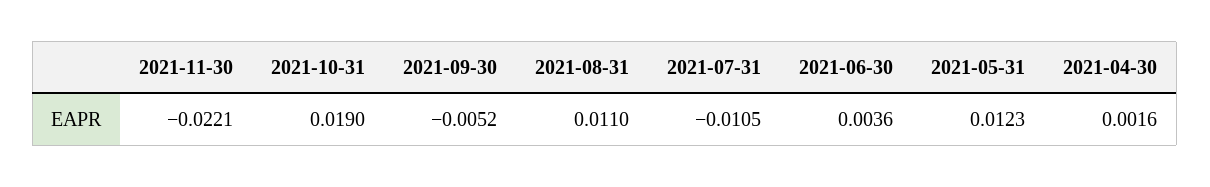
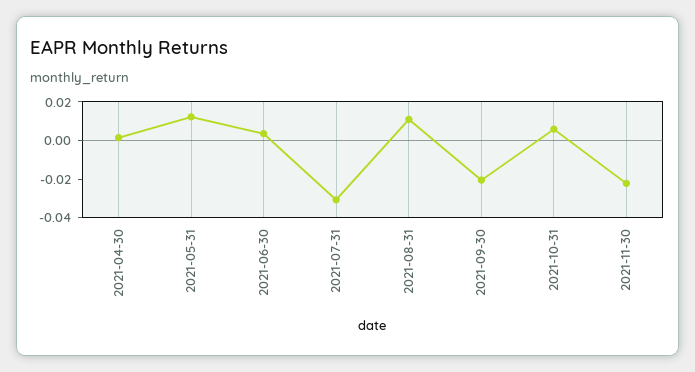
  {
    "2021-11-30": -0.0221,
-   "2021-10-31": 0.019,
+   "2021-10-31": 0.005,
-   "2021-09-30": -0.0052,
+   "2021-09-30": -0.02,
    "2021-08-31": 0.011,
-   "2021-07-31": -0.0105,
+   "2021-07-31": -0.03,
    "2021-06-30": 0.0036,
    "2021-05-31": 0.0123,
    "2021-04-30": 0.0016
  }

